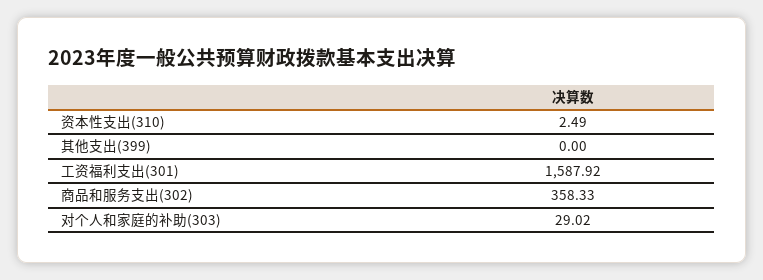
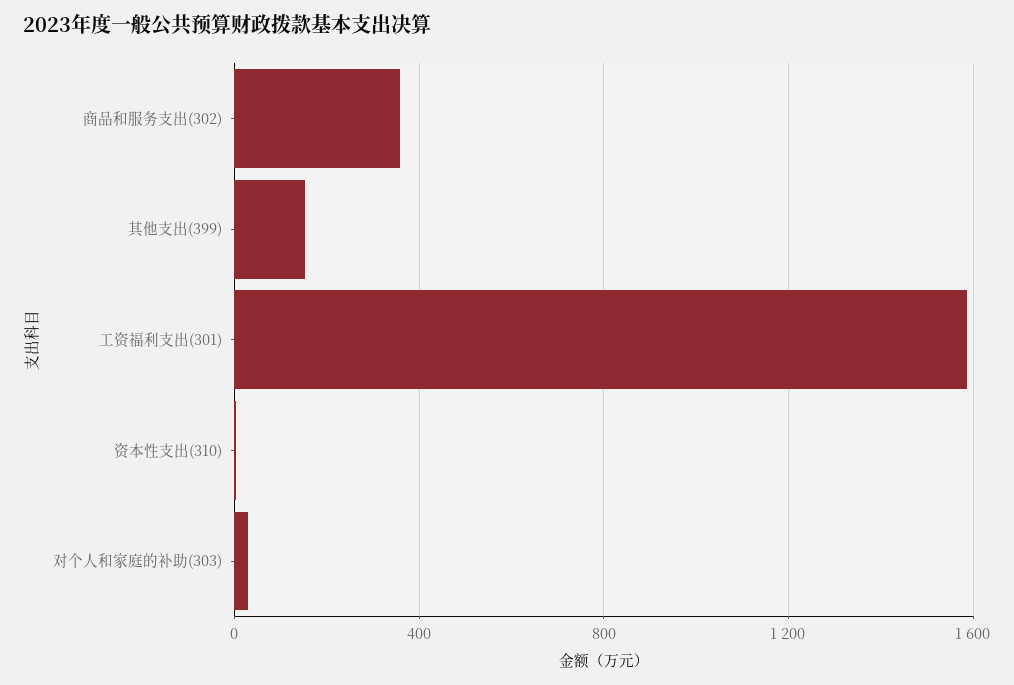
  {
    "资本性支出(310)": 2.49,
-   "其他支出(399)": 0,
+   "其他支出(399)": 150,
    "工资福利支出(301)": 1587.92,
    "商品和服务支出(302)": 358.33,
    "对个人和家庭的补助(303)": 29.02
  }

